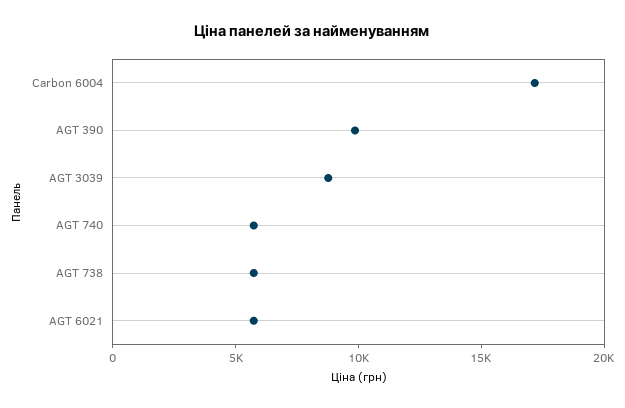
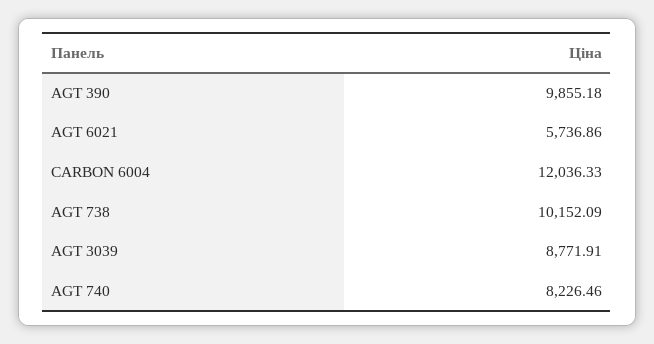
  {
-   "Carbon 6004": 17000,
+   "Carbon 6004": 12036.33,
    "AGT 390": 9855.18,
    "AGT 3039": 8771.91,
-   "AGT 740": 6000,
+   "AGT 740": 8226.46,
-   "AGT 738": 6000,
+   "AGT 738": 10152.09,
    "AGT 6021": 5736.86
  }

